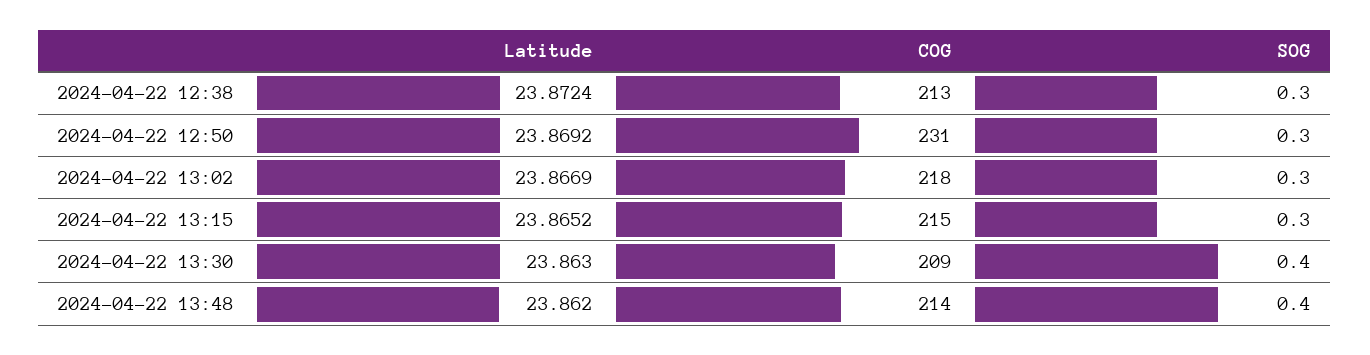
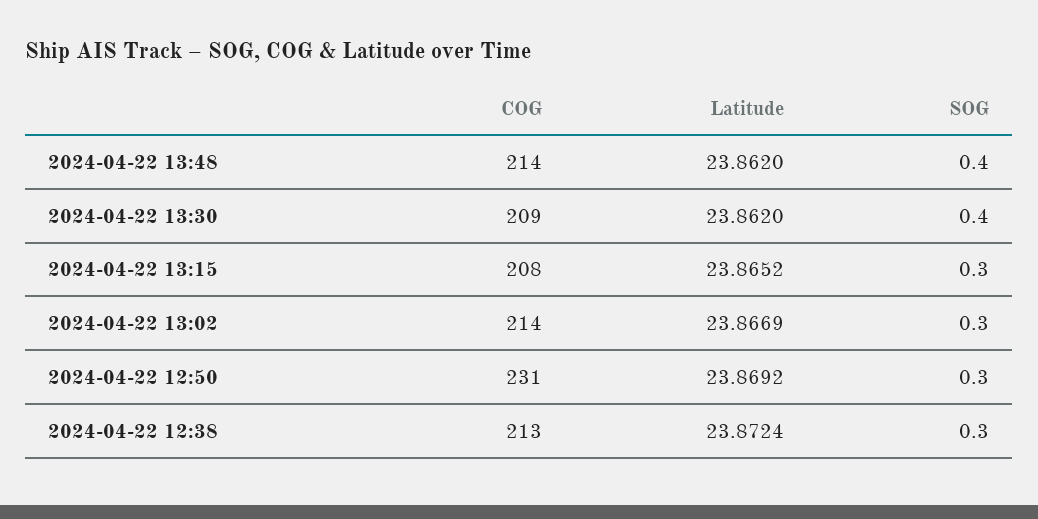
  {
    "Latitude": {
      "2024-04-22 12:38": 23.8724,
      "2024-04-22 12:50": 23.8692,
      "2024-04-22 13:02": 23.8669,
      "2024-04-22 13:15": 23.8652,
-     "2024-04-22 13:30": 23.863,
+     "2024-04-22 13:30": 23.862,
      "2024-04-22 13:48": 23.862
    },
    "COG": {
      "2024-04-22 12:38": 213,
      "2024-04-22 12:50": 231,
-     "2024-04-22 13:02": 218,
+     "2024-04-22 13:02": 214,
-     "2024-04-22 13:15": 215,
+     "2024-04-22 13:15": 208,
      "2024-04-22 13:30": 209,
      "2024-04-22 13:48": 214
    },
    "SOG": {
      "2024-04-22 12:38": 0.3,
      "2024-04-22 12:50": 0.3,
      "2024-04-22 13:02": 0.3,
      "2024-04-22 13:15": 0.3,
      "2024-04-22 13:30": 0.4,
      "2024-04-22 13:48": 0.4
    }
  }

